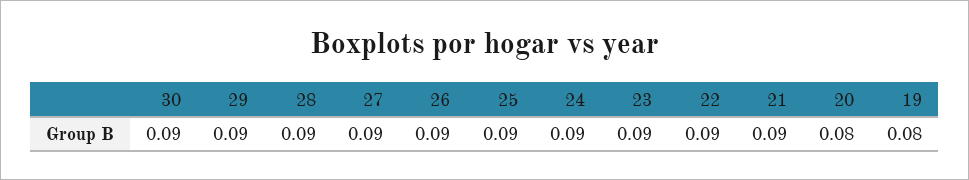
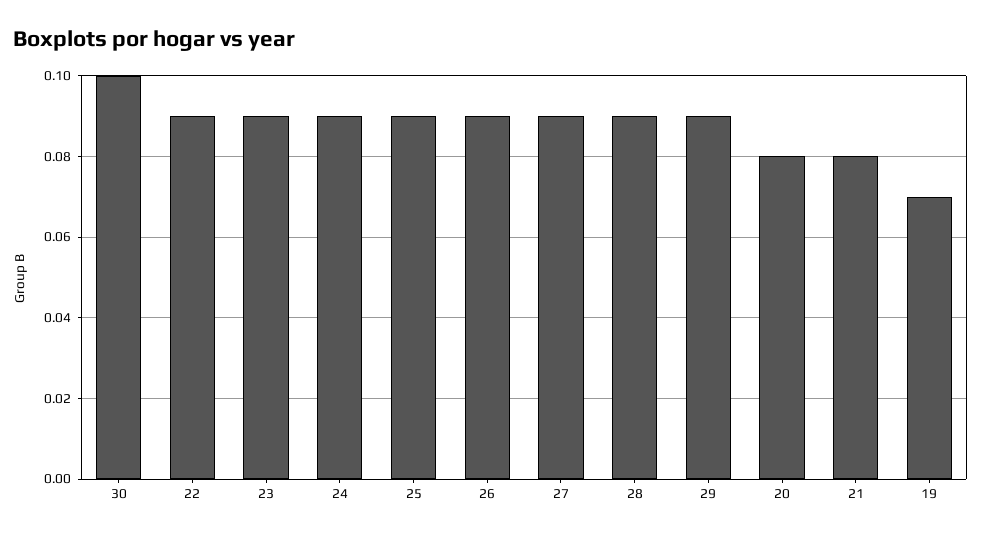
  {
-   "30": 0.09,
+   "30": 0.1,
    "29": 0.09,
    "28": 0.09,
    "27": 0.09,
    "26": 0.09,
    "25": 0.09,
    "24": 0.09,
    "23": 0.09,
    "22": 0.09,
-   "21": 0.09,
+   "21": 0.08,
    "20": 0.08,
-   "19": 0.08
+   "19": 0.07
  }

